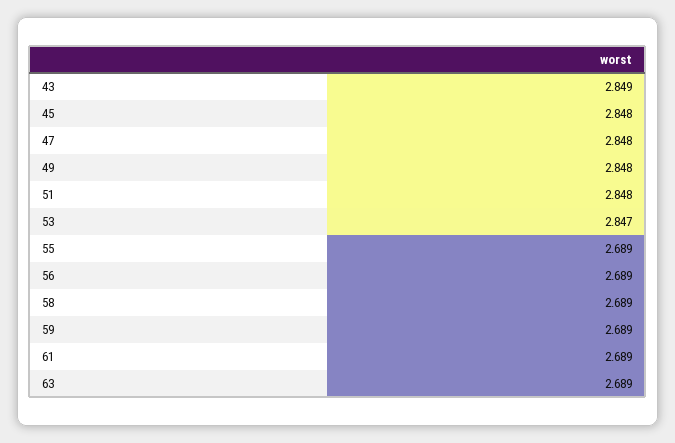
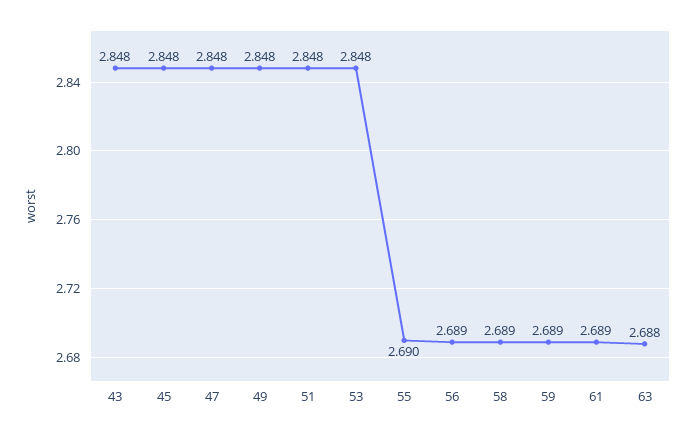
  {
-   "43": 2.849,
+   "43": 2.848,
    "45": 2.848,
    "47": 2.848,
    "49": 2.848,
    "51": 2.848,
-   "53": 2.847,
+   "53": 2.848,
-   "55": 2.689,
+   "55": 2.69,
    "56": 2.689,
    "58": 2.689,
    "59": 2.689,
    "61": 2.689,
-   "63": 2.689
+   "63": 2.688
  }

